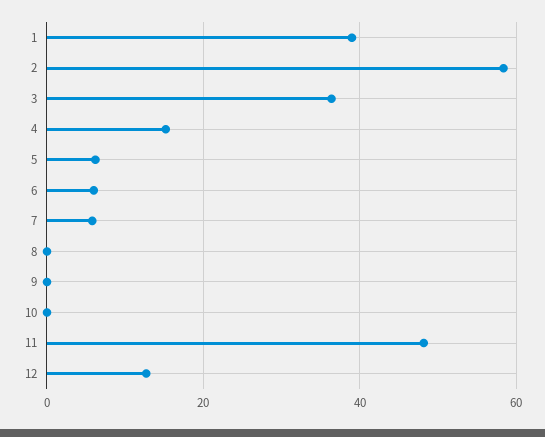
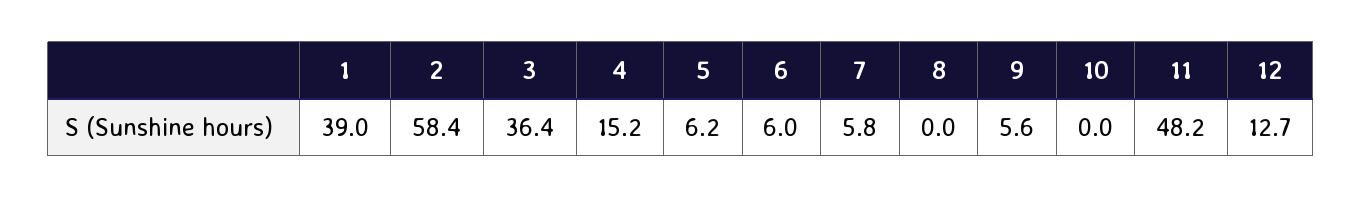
  {
    "1": 39,
    "2": 58.4,
    "3": 36.4,
    "4": 15.2,
    "5": 6.2,
    "6": 6,
    "7": 5.8,
    "8": 0,
-   "9": 0,
+   "9": 5.6,
    "10": 0,
    "11": 48.2,
    "12": 12.7
  }

